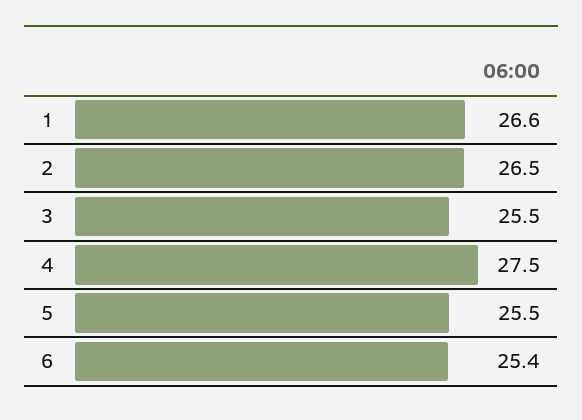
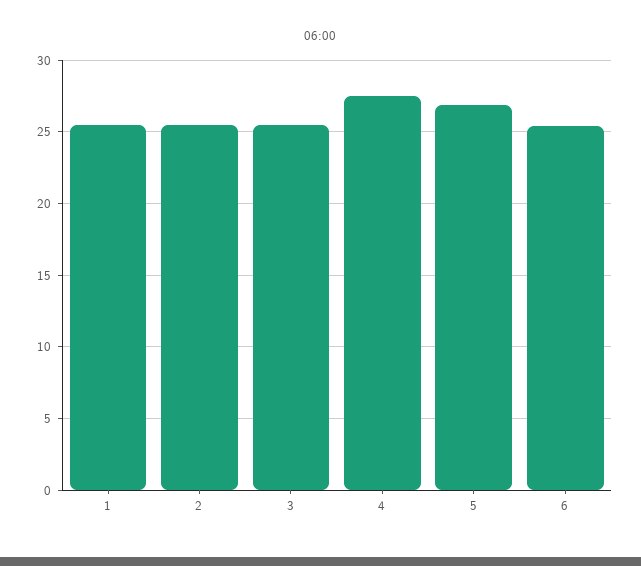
  {
-   "1": 26.6,
+   "1": 25.5,
-   "2": 26.5,
+   "2": 25.5,
    "3": 25.5,
    "4": 27.5,
-   "5": 25.5,
+   "5": 27,
    "6": 25.4
  }

